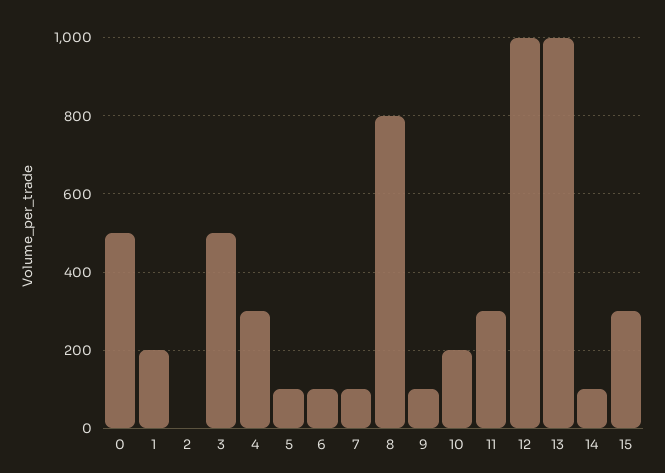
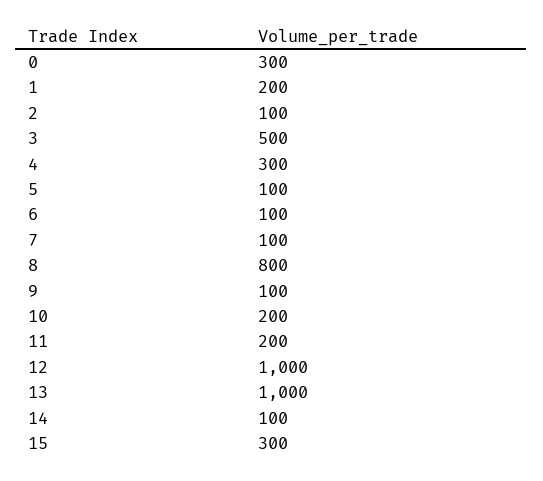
  {
-   "0": 500,
+   "0": 300,
    "1": 200,
-   "2": 0,
+   "2": 100,
    "3": 500,
    "4": 300,
    "5": 100,
    "6": 100,
    "7": 100,
    "8": 800,
    "9": 100,
    "10": 200,
-   "11": 300,
+   "11": 200,
    "12": 1000,
    "13": 1000,
    "14": 100,
    "15": 300
  }

